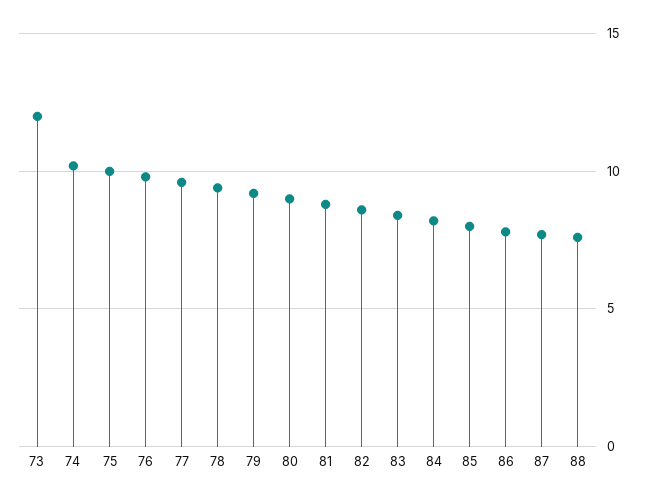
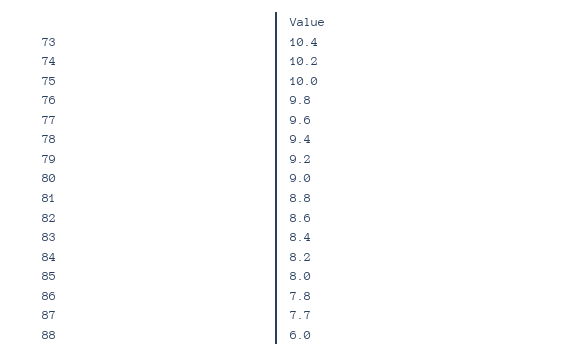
  {
-   "73": 12,
+   "73": 10.4,
    "74": 10.2,
    "75": 10,
    "76": 9.8,
    "77": 9.6,
    "78": 9.4,
    "79": 9.2,
    "80": 9,
    "81": 8.8,
    "82": 8.6,
    "83": 8.4,
    "84": 8.2,
    "85": 8,
    "86": 7.8,
    "87": 7.7,
-   "88": 7.5
+   "88": 6
  }

